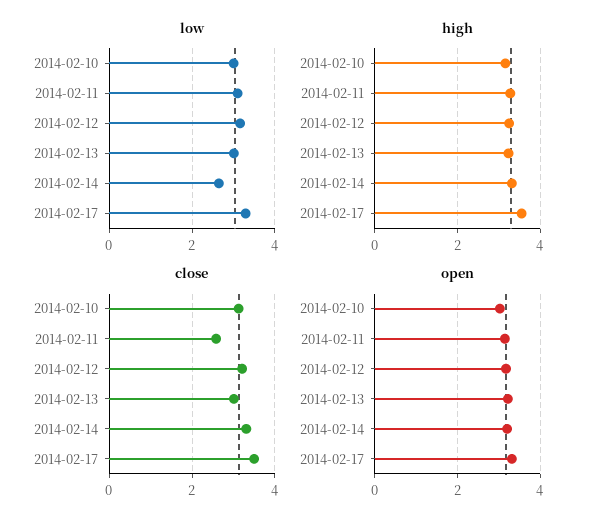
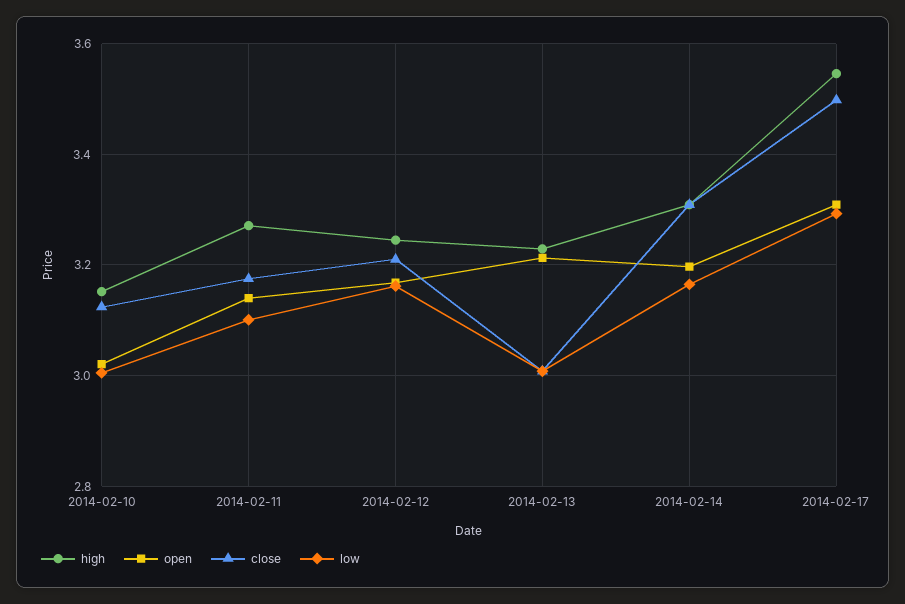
  {
    "low": {
      "2014-02-10": 3,
      "2014-02-11": 3.1,
      "2014-02-12": 3.16,
      "2014-02-13": 3,
-     "2014-02-14": 2.6,
+     "2014-02-14": 3.16,
      "2014-02-17": 3.3
    },
    "high": {
      "2014-02-10": 3.16,
      "2014-02-11": 3.28,
      "2014-02-12": 3.24,
      "2014-02-13": 3.22,
      "2014-02-14": 3.3,
      "2014-02-17": 3.54
    },
    "close": {
      "2014-02-10": 3.12,
-     "2014-02-11": 2.6,
+     "2014-02-11": 3.18,
      "2014-02-12": 3.22,
      "2014-02-13": 3,
      "2014-02-14": 3.3,
      "2014-02-17": 3.5
    },
    "open": {
      "2014-02-10": 3.02,
      "2014-02-11": 3.14,
      "2014-02-12": 3.16,
      "2014-02-13": 3.22,
      "2014-02-14": 3.2,
      "2014-02-17": 3.3
    }
  }

